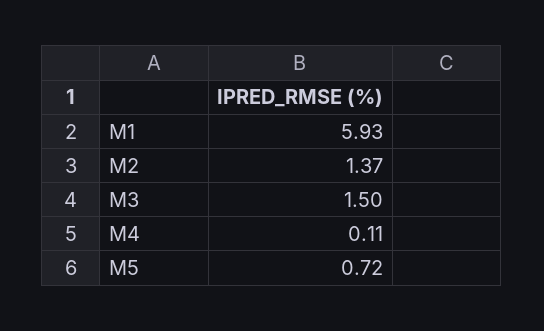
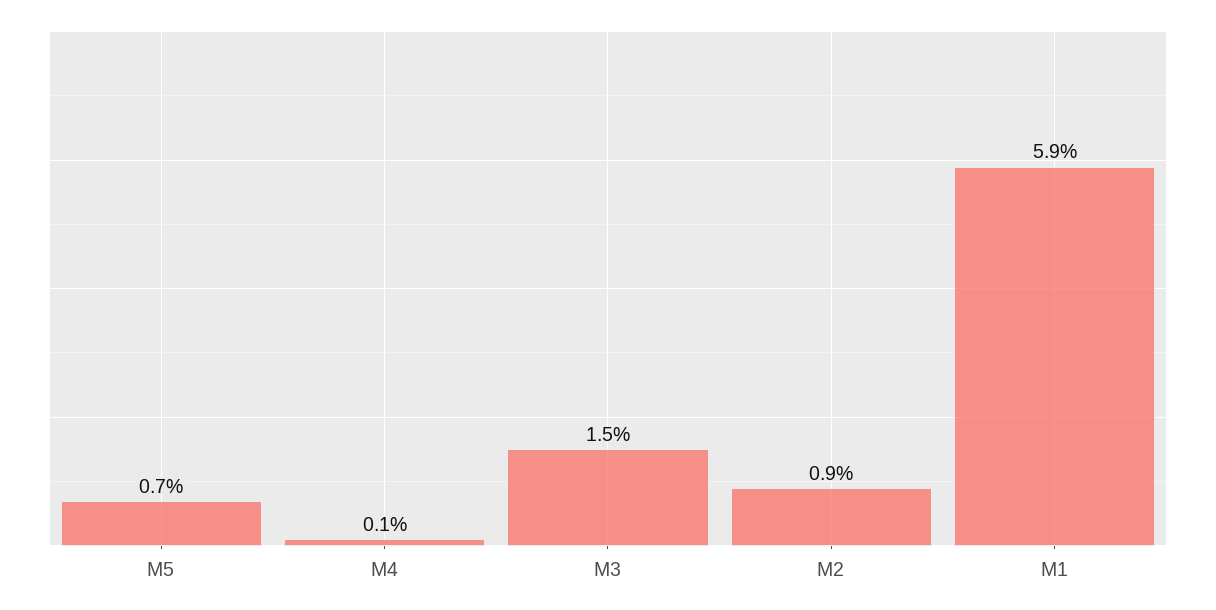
  {
    "M1": 5.93,
-   "M2": 1.37,
+   "M2": 0.9,
    "M3": 1.5,
    "M4": 0.11,
    "M5": 0.72
  }

